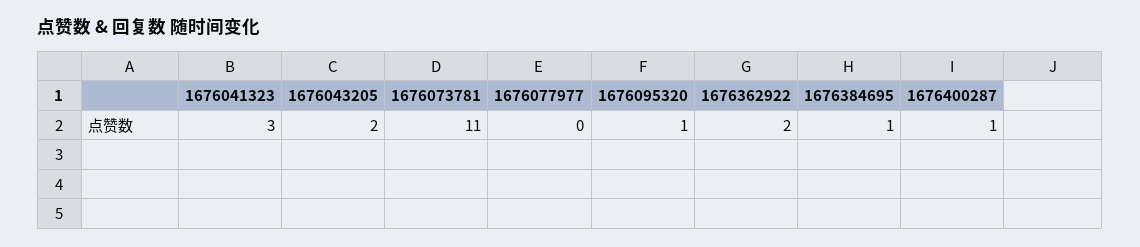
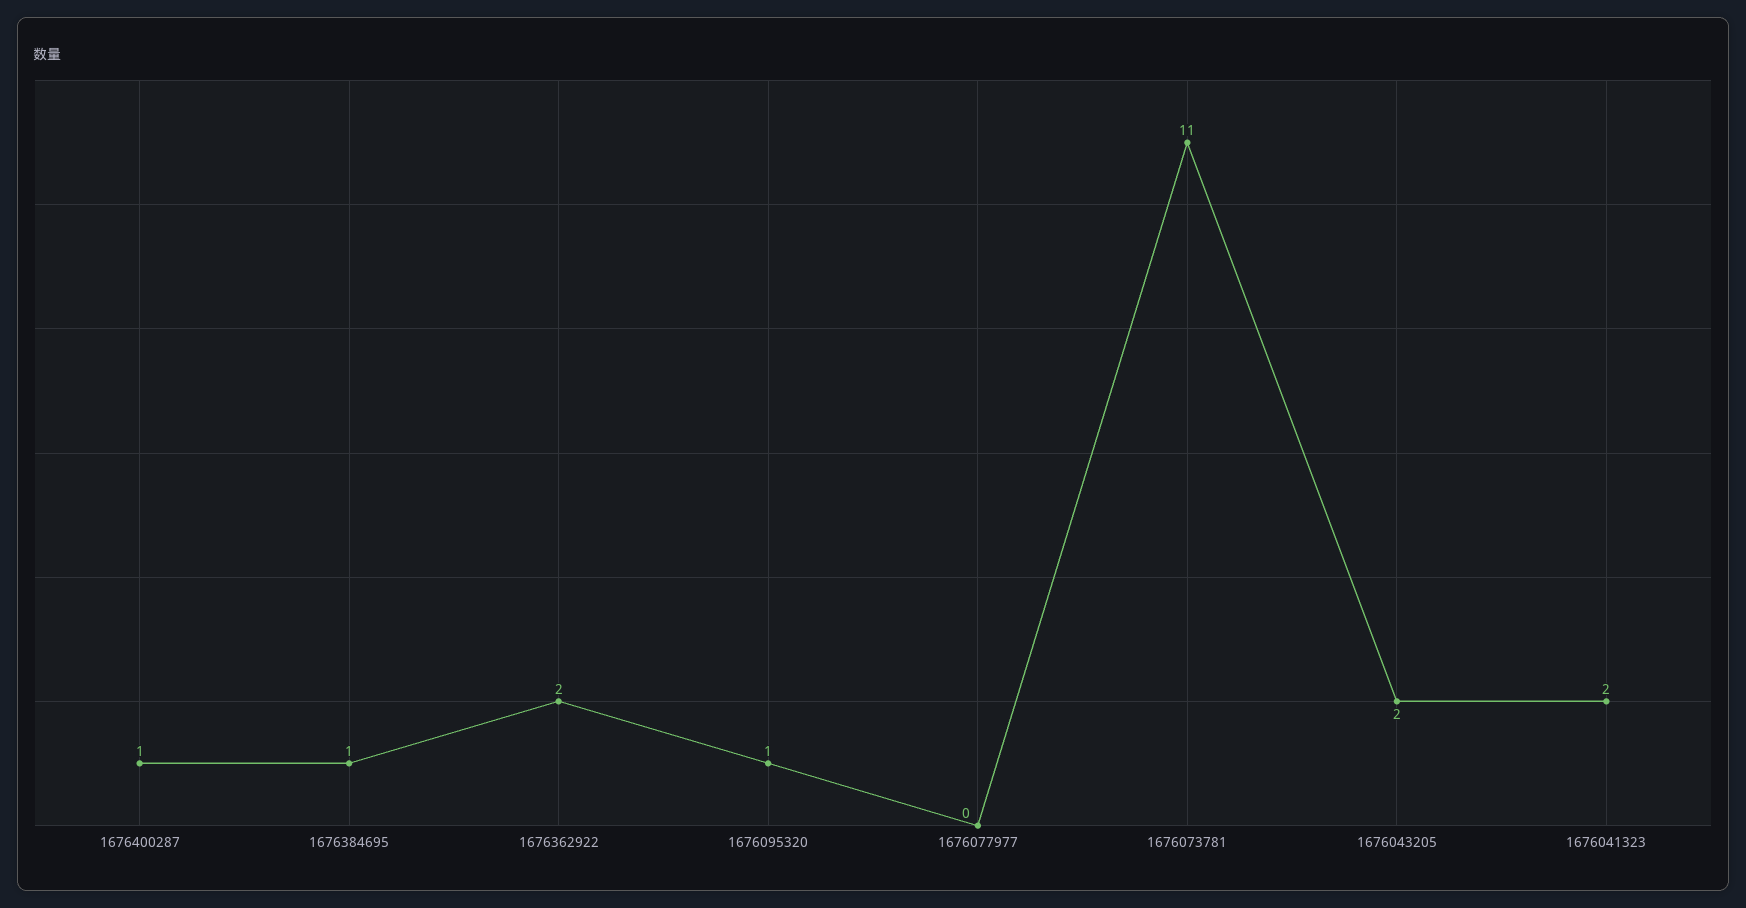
  {
-   "1676041323": 3,
+   "1676041323": 2,
    "1676043205": 2,
    "1676073781": 11,
    "1676077977": 0,
    "1676095320": 1,
    "1676362922": 2,
    "1676384695": 1,
    "1676400287": 1
  }

